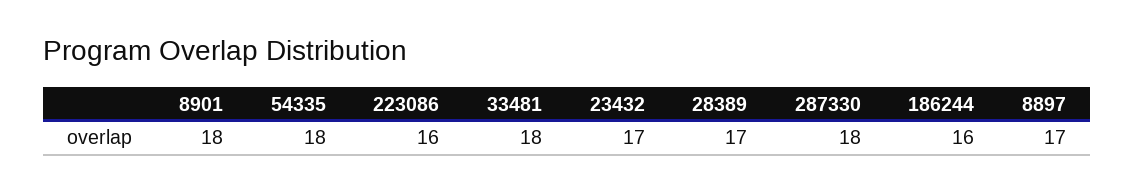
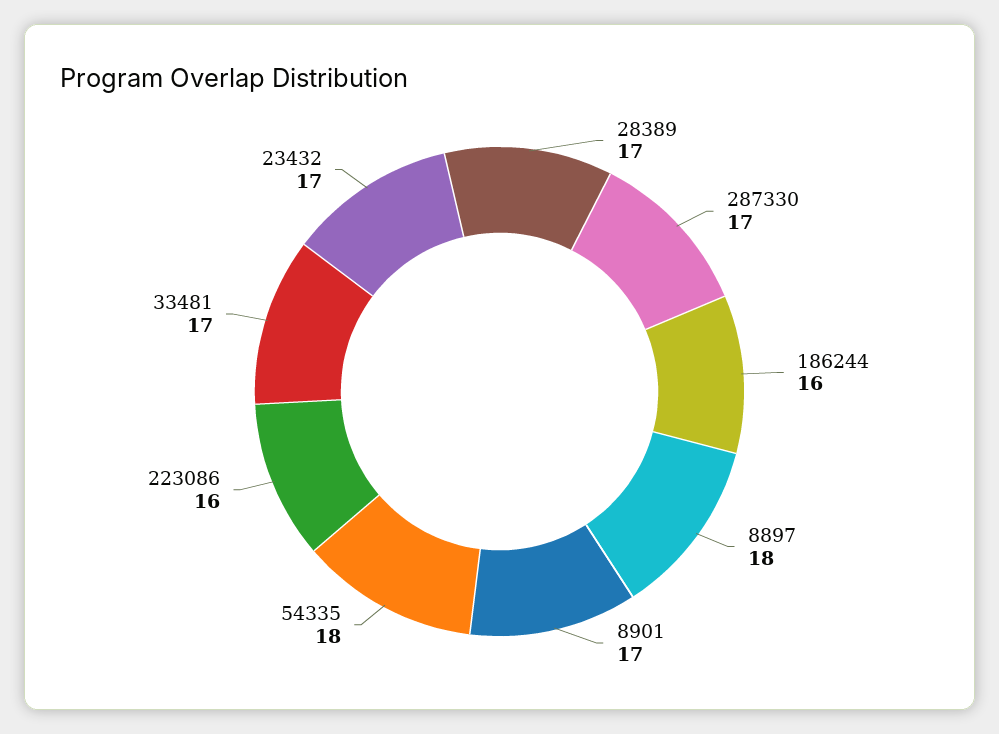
  {
-   "8901": 18,
+   "8901": 17,
    "54335": 18,
    "223086": 16,
-   "33481": 18,
+   "33481": 17,
    "23432": 17,
    "28389": 17,
-   "287330": 18,
+   "287330": 17,
    "186244": 16,
-   "8897": 17
+   "8897": 18
  }

